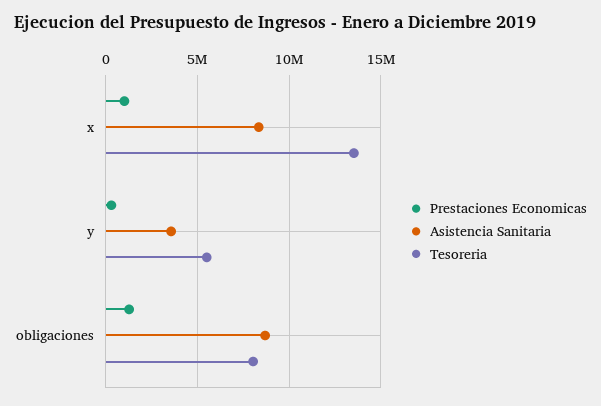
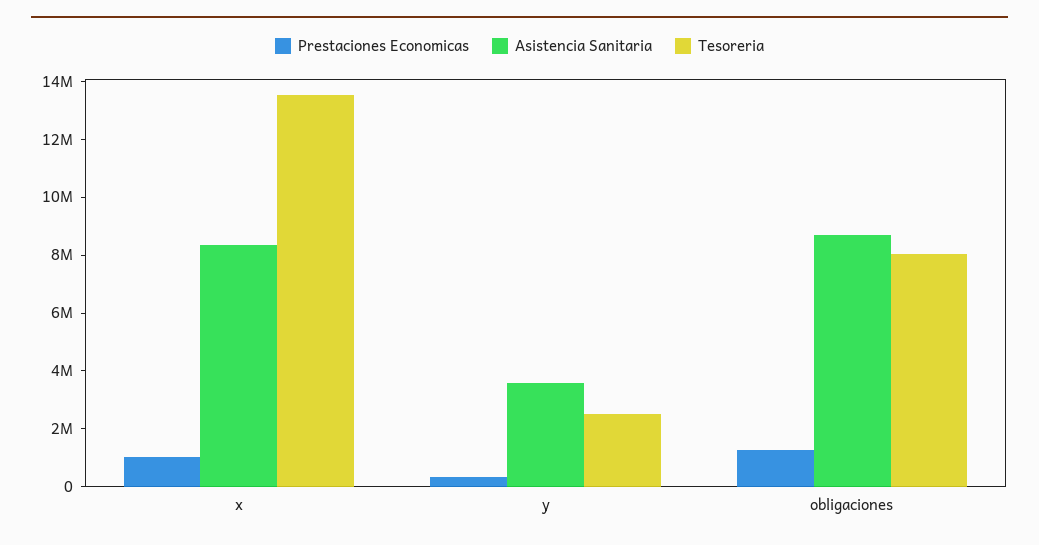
  {
    "Prestaciones Economicas": {
      "x": 1000000,
      "y": 500000,
      "obligaciones": 1500000
    },
    "Asistencia Sanitaria": {
      "x": 8500000,
      "y": 3500000,
      "obligaciones": 8500000
    },
    "Tesoreria": {
      "x": 13500000,
-     "y": 5500000,
+     "y": 2500000,
      "obligaciones": 8000000
    }
  }

